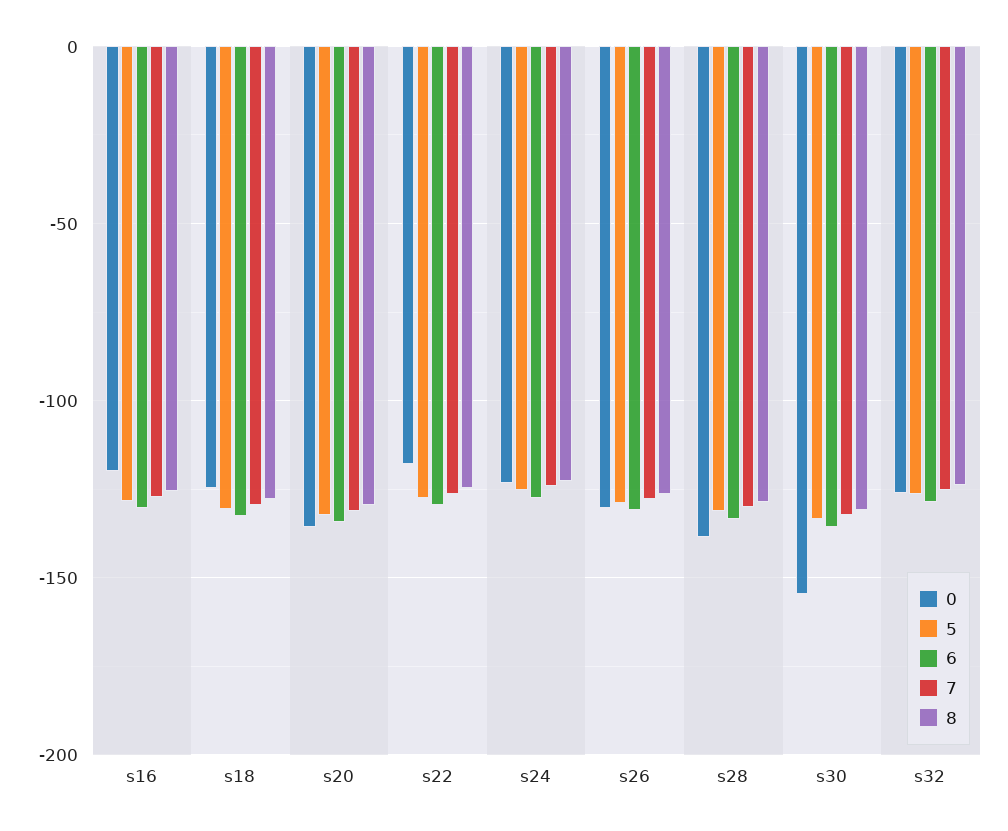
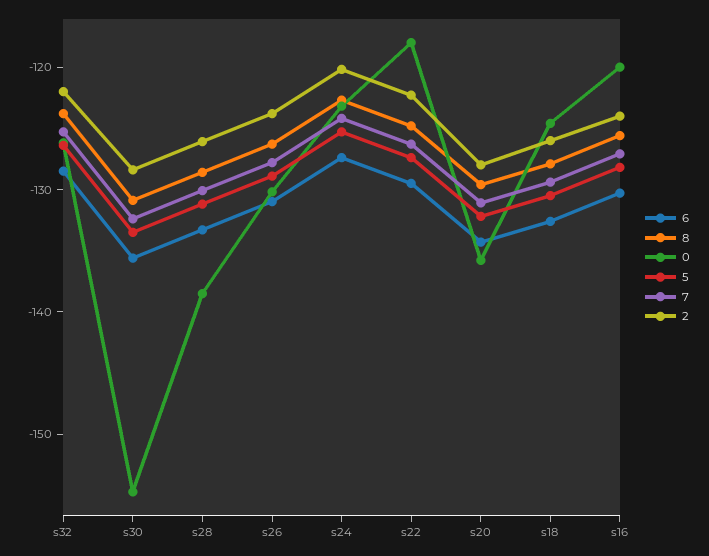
  {
    "0": {
      "s16": -120,
      "s18": -124,
      "s20": -136,
      "s22": -118,
      "s24": -124,
      "s26": -130,
      "s28": -138,
      "s30": -154,
      "s32": -126
    },
    "5": {
      "s16": -128,
      "s18": -130,
      "s20": -132,
      "s22": -128,
      "s24": -126,
      "s26": -128,
      "s28": -132,
      "s30": -134,
      "s32": -126
    },
    "6": {
      "s16": -130,
      "s18": -132,
      "s20": -134,
      "s22": -130,
      "s24": -128,
      "s26": -132,
      "s28": -134,
      "s30": -136,
      "s32": -128
    },
    "7": {
      "s16": -128,
      "s18": -130,
      "s20": -132,
      "s22": -126,
      "s24": -124,
      "s26": -128,
      "s28": -130,
      "s30": -132,
      "s32": -126
    },
    "8": {
      "s16": -126,
      "s18": -128,
      "s20": -130,
      "s22": -124,
      "s24": -122,
      "s26": -126,
      "s28": -128,
      "s30": -130,
      "s32": -124
-   }
+   },
+   "2": {
+     "s32": -122,
+     "s30": -128,
+     "s28": -126,
+     "s26": -124,
+     "s24": -120,
+     "s22": -122,
+     "s20": -128,
+     "s18": -126,
+     "s16": -124
+   }
  }

